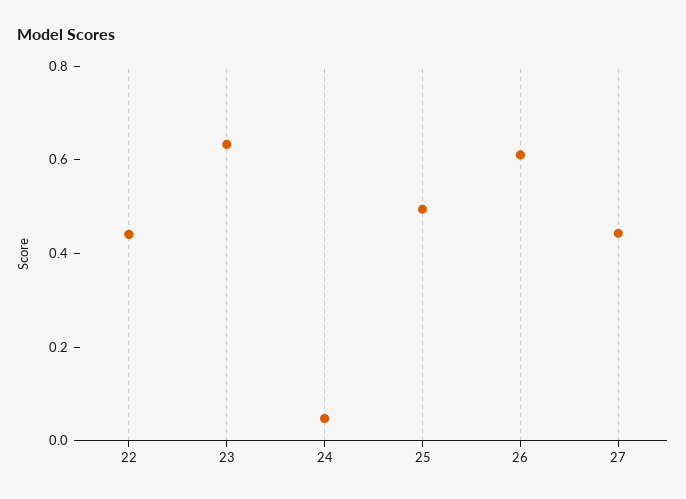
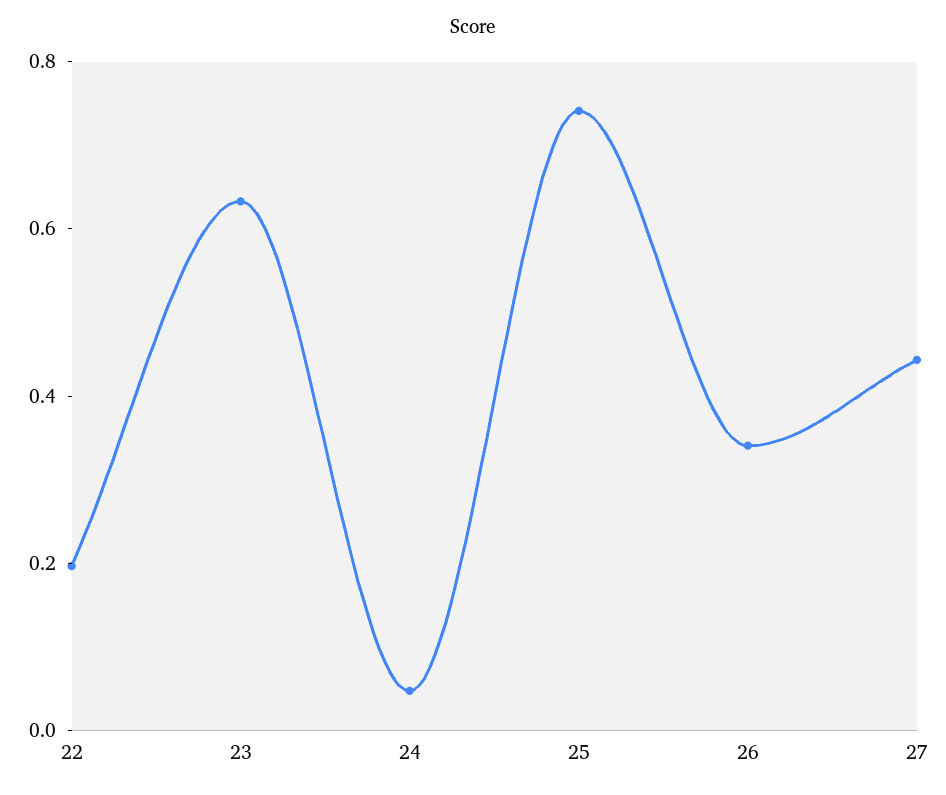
  {
-   "22": 0.45,
+   "22": 0.2,
    "23": 0.65,
    "24": 0.05,
-   "25": 0.5,
+   "25": 0.75,
-   "26": 0.6,
+   "26": 0.35,
    "27": 0.45
  }

